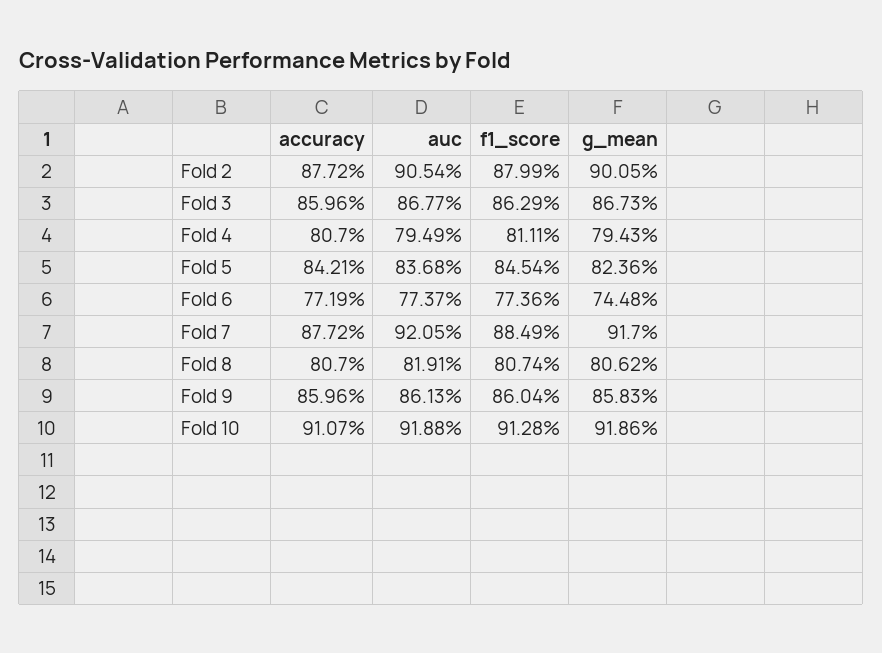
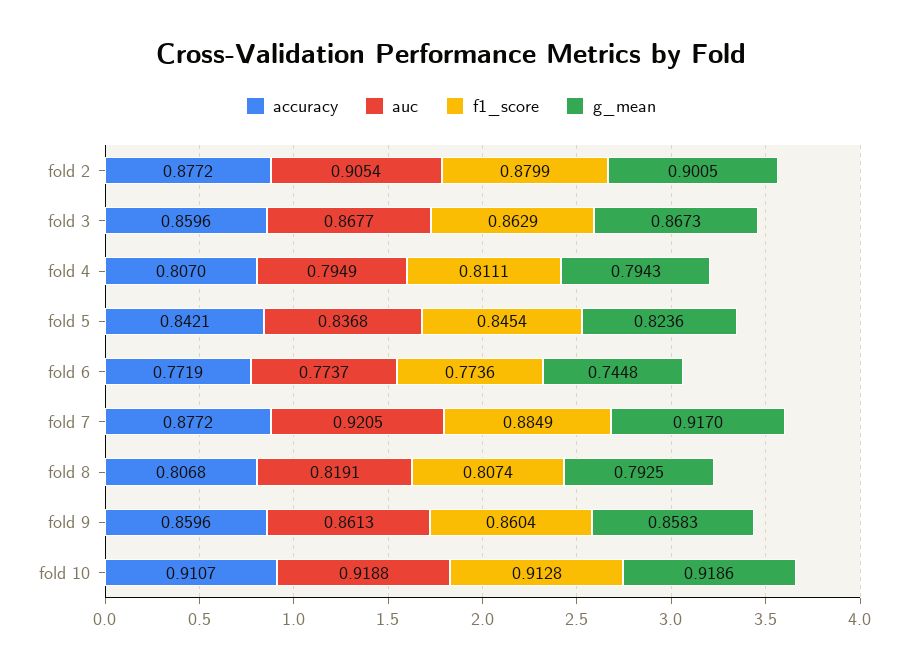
  {
    "accuracy": {
      "Fold 2": 0.8772,
      "Fold 3": 0.8596,
      "Fold 4": 0.807,
      "Fold 5": 0.8421,
      "Fold 6": 0.7719,
      "Fold 7": 0.8772,
-     "Fold 8": 0.807,
+     "Fold 8": 0.8068,
      "Fold 9": 0.8596,
      "Fold 10": 0.9107
    },
    "auc": {
      "Fold 2": 0.9054,
      "Fold 3": 0.8677,
      "Fold 4": 0.7949,
      "Fold 5": 0.8368,
      "Fold 6": 0.7737,
      "Fold 7": 0.9205,
      "Fold 8": 0.8191,
      "Fold 9": 0.8613,
      "Fold 10": 0.9188
    },
    "f1_score": {
      "Fold 2": 0.8799,
      "Fold 3": 0.8629,
      "Fold 4": 0.8111,
      "Fold 5": 0.8454,
      "Fold 6": 0.7736,
      "Fold 7": 0.8849,
      "Fold 8": 0.8074,
      "Fold 9": 0.8604,
      "Fold 10": 0.9128
    },
    "g_mean": {
      "Fold 2": 0.9005,
      "Fold 3": 0.8673,
      "Fold 4": 0.7943,
      "Fold 5": 0.8236,
      "Fold 6": 0.7448,
      "Fold 7": 0.917,
-     "Fold 8": 0.8062,
+     "Fold 8": 0.7925,
      "Fold 9": 0.8583,
      "Fold 10": 0.9186
    }
  }

